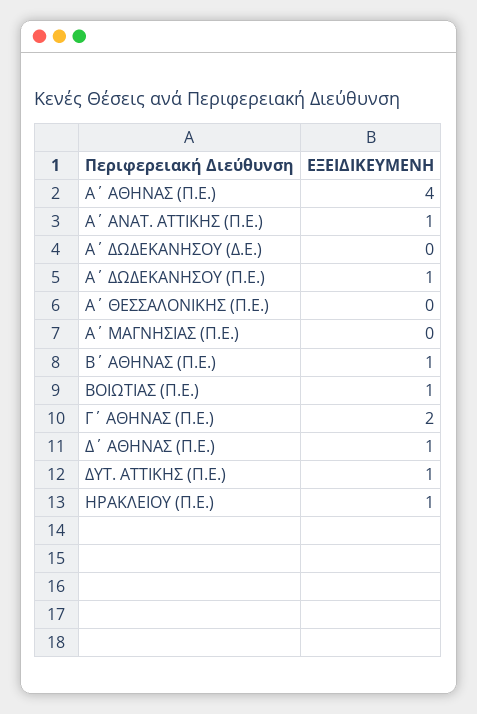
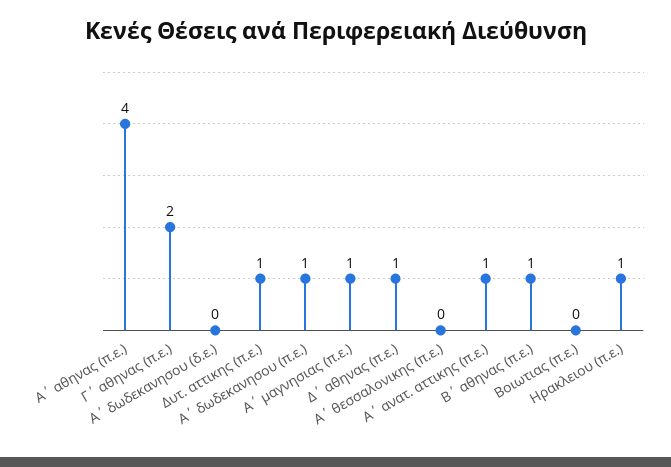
  {
    "Α΄ ΑΘΗΝΑΣ (Π.Ε.)": 4,
    "Α΄ ΑΝΑΤ. ΑΤΤΙΚΗΣ (Π.Ε.)": 1,
    "Α΄ ΔΩΔΕΚΑΝΗΣΟΥ (Δ.Ε.)": 0,
    "Α΄ ΔΩΔΕΚΑΝΗΣΟΥ (Π.Ε.)": 1,
    "Α΄ ΘΕΣΣΑΛΟΝΙΚΗΣ (Π.Ε.)": 0,
-   "Α΄ ΜΑΓΝΗΣΙΑΣ (Π.Ε.)": 0,
+   "Α΄ ΜΑΓΝΗΣΙΑΣ (Π.Ε.)": 1,
    "Β΄ ΑΘΗΝΑΣ (Π.Ε.)": 1,
-   "ΒΟΙΩΤΙΑΣ (Π.Ε.)": 1,
+   "ΒΟΙΩΤΙΑΣ (Π.Ε.)": 0,
    "Γ΄ ΑΘΗΝΑΣ (Π.Ε.)": 2,
    "Δ΄ ΑΘΗΝΑΣ (Π.Ε.)": 1,
    "ΔΥΤ. ΑΤΤΙΚΗΣ (Π.Ε.)": 1,
    "ΗΡΑΚΛΕΙΟΥ (Π.Ε.)": 1
  }

